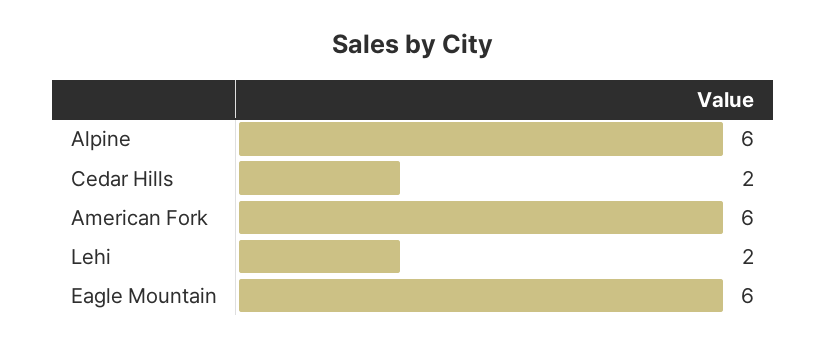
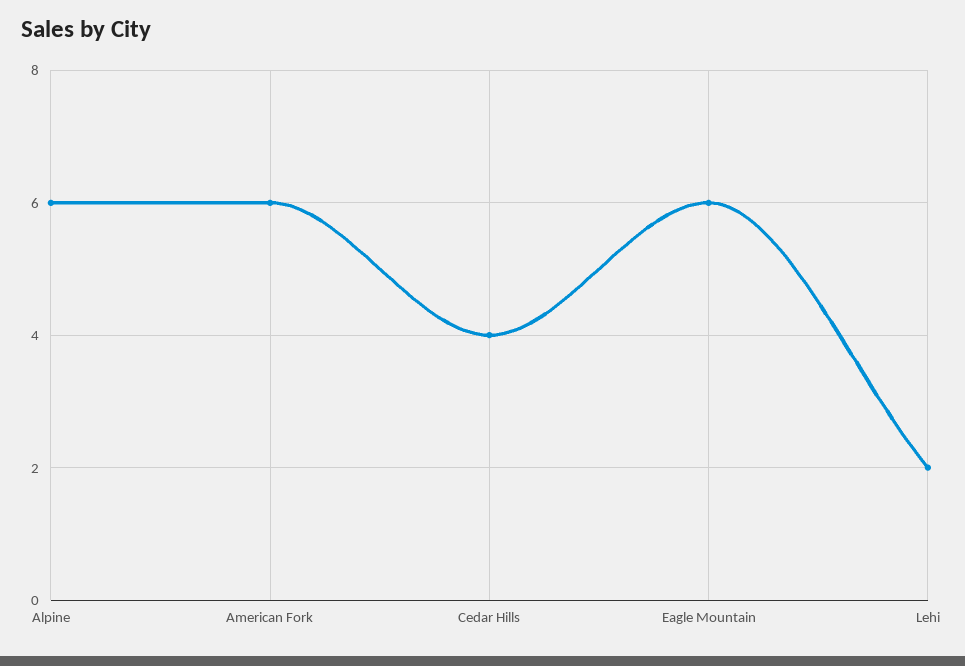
  {
    "Alpine": 6,
-   "Cedar Hills": 2,
+   "Cedar Hills": 4,
    "American Fork": 6,
    "Lehi": 2,
    "Eagle Mountain": 6
  }

